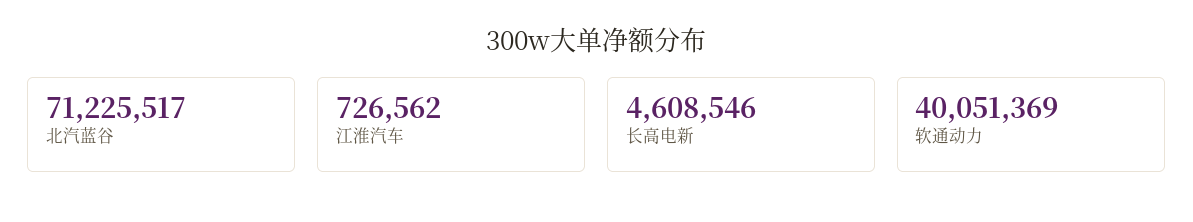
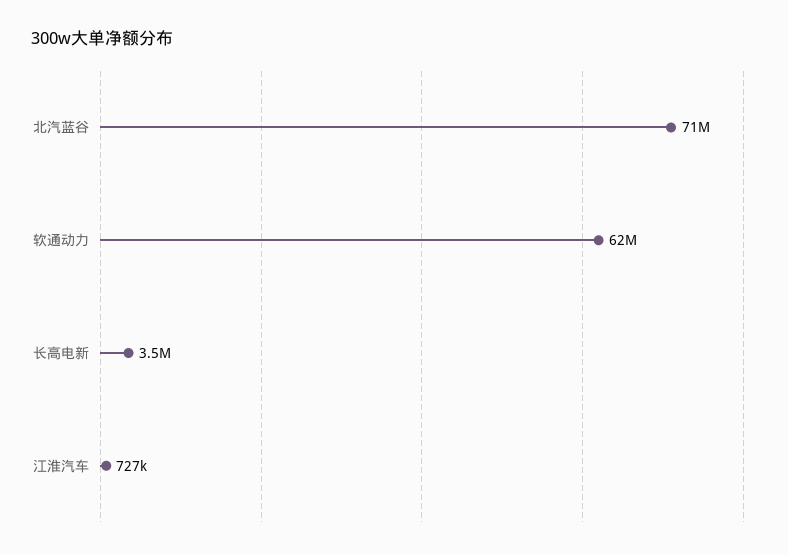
  {
    "北汽蓝谷": 71225517,
    "江淮汽车": 726562,
-   "长高电新": 4608546,
+   "长高电新": 3500000,
-   "软通动力": 40051369
+   "软通动力": 62000000
  }

